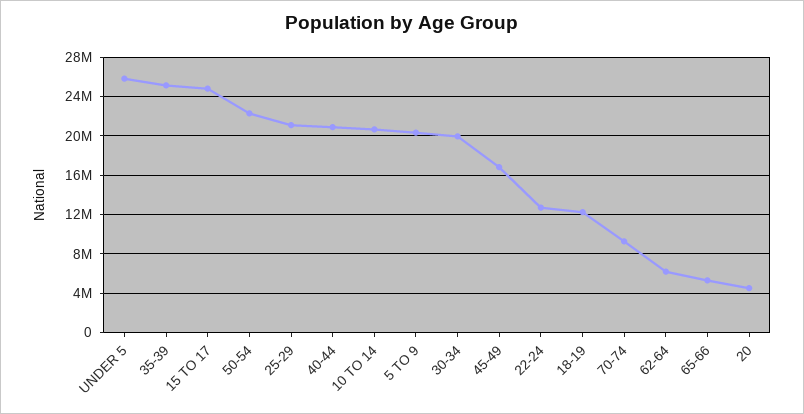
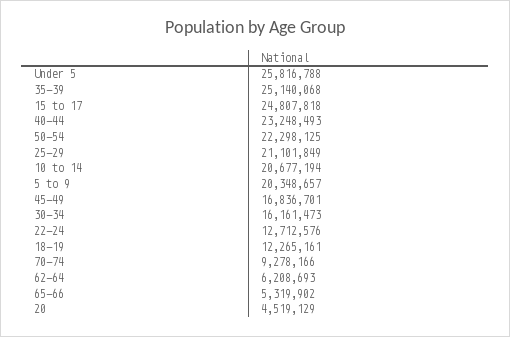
  {
    "UNDER 5": 25816788,
    "35-39": 25140068,
    "15 TO 17": 24807818,
    "50-54": 22298125,
    "25-29": 21101849,
-   "40-44": 21000000,
+   "40-44": 23248493,
    "10 TO 14": 20677194,
    "5 TO 9": 20348657,
-   "30-34": 20000000,
+   "30-34": 16161473,
    "45-49": 16836701,
    "22-24": 12712576,
    "18-19": 12265161,
    "70-74": 9278166,
    "62-64": 6208693,
    "65-66": 5319902,
    "20": 4519129
  }

